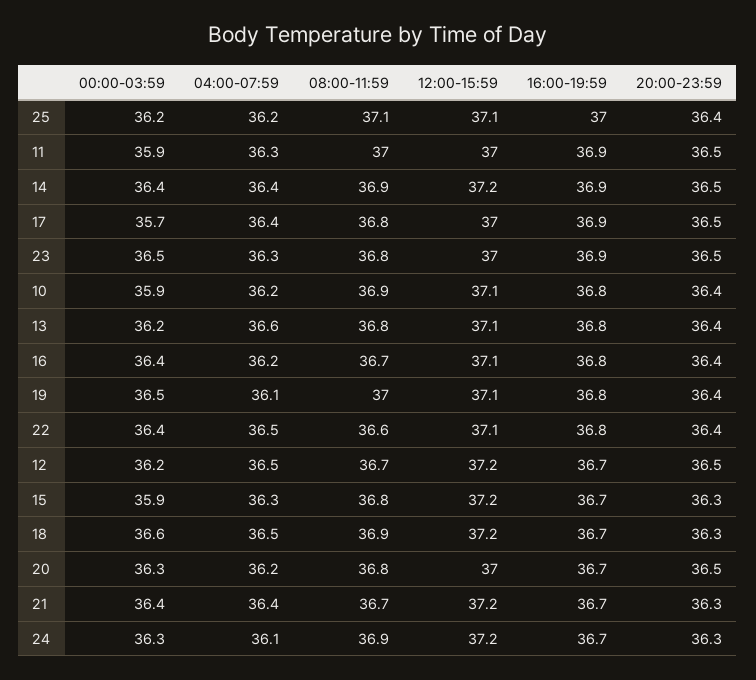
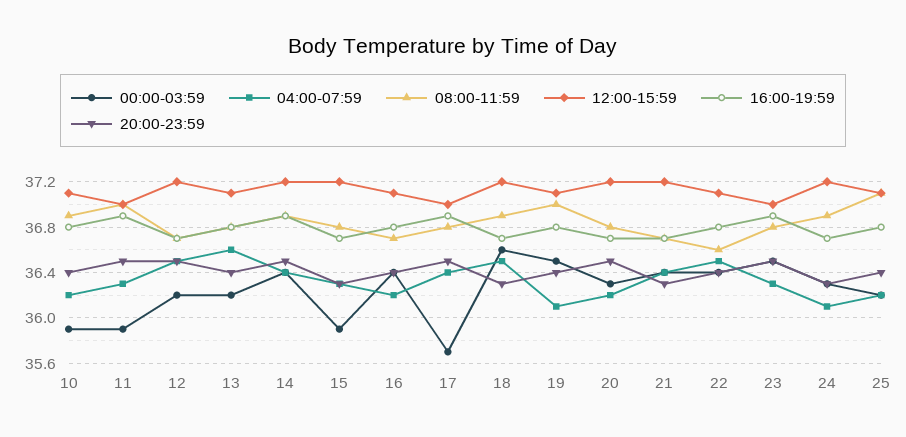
  {
    "00:00-03:59": {
      "25": 36.2,
      "11": 35.9,
      "14": 36.4,
      "17": 35.7,
      "23": 36.5,
      "10": 35.9,
      "13": 36.2,
      "16": 36.4,
      "19": 36.5,
      "22": 36.4,
      "12": 36.2,
      "15": 35.9,
      "18": 36.6,
      "20": 36.3,
      "21": 36.4,
      "24": 36.3
    },
    "04:00-07:59": {
      "25": 36.2,
      "11": 36.3,
      "14": 36.4,
      "17": 36.4,
      "23": 36.3,
      "10": 36.2,
      "13": 36.6,
      "16": 36.2,
      "19": 36.1,
      "22": 36.5,
      "12": 36.5,
      "15": 36.3,
      "18": 36.5,
      "20": 36.2,
      "21": 36.4,
      "24": 36.1
    },
    "08:00-11:59": {
      "25": 37.1,
      "11": 37,
      "14": 36.9,
      "17": 36.8,
      "23": 36.8,
      "10": 36.9,
      "13": 36.8,
      "16": 36.7,
      "19": 37,
      "22": 36.6,
      "12": 36.7,
      "15": 36.8,
      "18": 36.9,
      "20": 36.8,
      "21": 36.7,
      "24": 36.9
    },
    "12:00-15:59": {
      "25": 37.1,
      "11": 37,
      "14": 37.2,
      "17": 37,
      "23": 37,
      "10": 37.1,
      "13": 37.1,
      "16": 37.1,
      "19": 37.1,
      "22": 37.1,
      "12": 37.2,
      "15": 37.2,
      "18": 37.2,
-     "20": 37,
+     "20": 37.2,
      "21": 37.2,
      "24": 37.2
    },
    "16:00-19:59": {
-     "25": 37,
+     "25": 36.8,
      "11": 36.9,
      "14": 36.9,
      "17": 36.9,
      "23": 36.9,
      "10": 36.8,
      "13": 36.8,
      "16": 36.8,
      "19": 36.8,
      "22": 36.8,
      "12": 36.7,
      "15": 36.7,
      "18": 36.7,
      "20": 36.7,
      "21": 36.7,
      "24": 36.7
    },
    "20:00-23:59": {
      "25": 36.4,
      "11": 36.5,
      "14": 36.5,
      "17": 36.5,
      "23": 36.5,
      "10": 36.4,
      "13": 36.4,
      "16": 36.4,
      "19": 36.4,
      "22": 36.4,
      "12": 36.5,
      "15": 36.3,
      "18": 36.3,
      "20": 36.5,
      "21": 36.3,
      "24": 36.3
    }
  }

